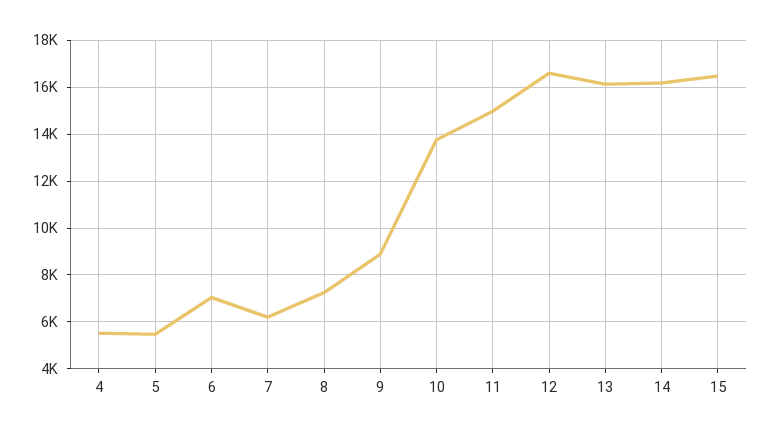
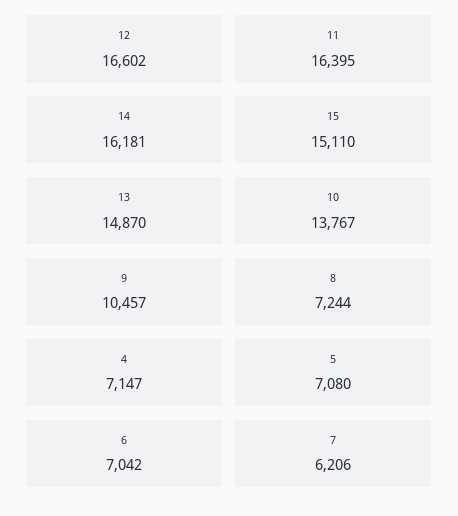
  {
-   "4": 5500,
+   "4": 7147,
-   "5": 5500,
+   "5": 7080,
    "6": 7042,
    "7": 6206,
    "8": 7244,
-   "9": 9000,
+   "9": 10457,
    "10": 13767,
-   "11": 15000,
+   "11": 16395,
    "12": 16602,
-   "13": 16000,
+   "13": 14870,
    "14": 16181,
-   "15": 16500
+   "15": 15110
  }

